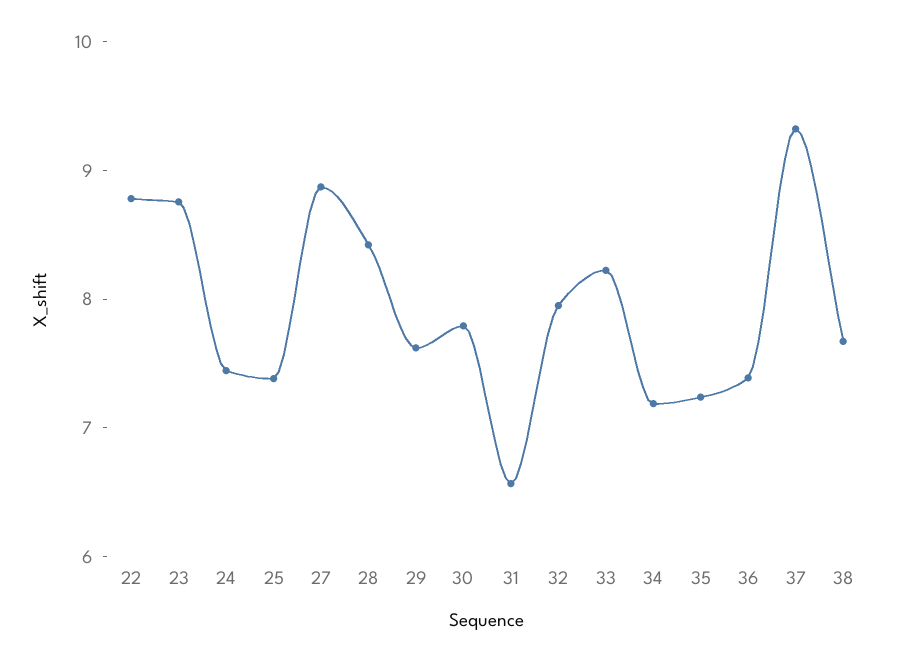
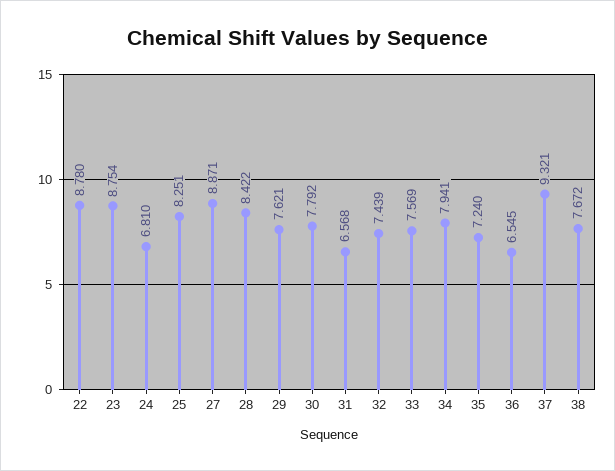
  {
    "22": 8.78,
    "23": 8.754,
-   "24": 7.4,
+   "24": 6.81,
-   "25": 7.4,
+   "25": 8.251,
    "27": 8.871,
    "28": 8.422,
    "29": 7.621,
    "30": 7.792,
    "31": 6.568,
-   "32": 8,
+   "32": 7.439,
-   "33": 8.2,
+   "33": 7.569,
-   "34": 7.2,
+   "34": 7.941,
    "35": 7.24,
-   "36": 7.4,
+   "36": 6.545,
    "37": 9.321,
    "38": 7.672
  }

